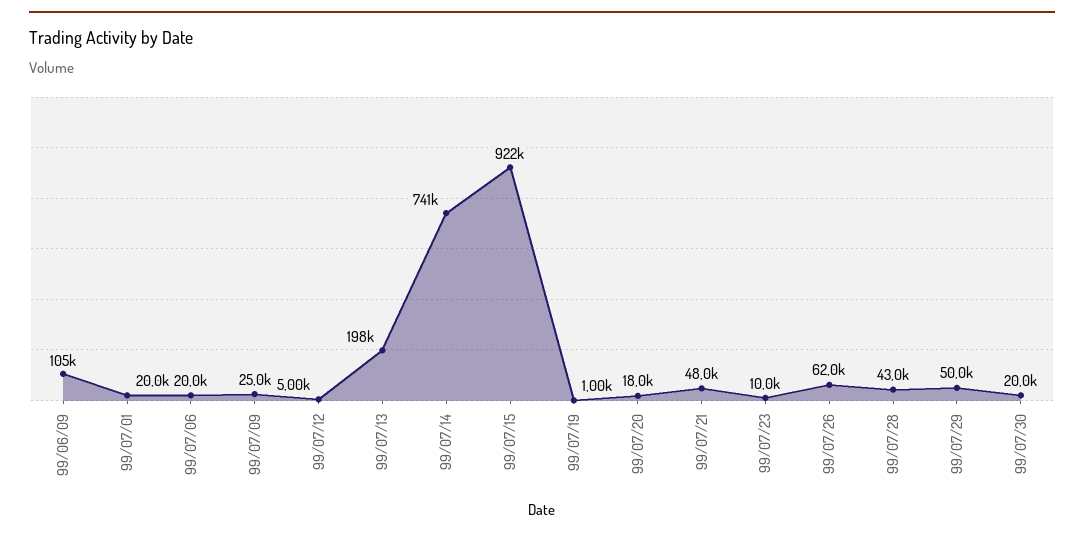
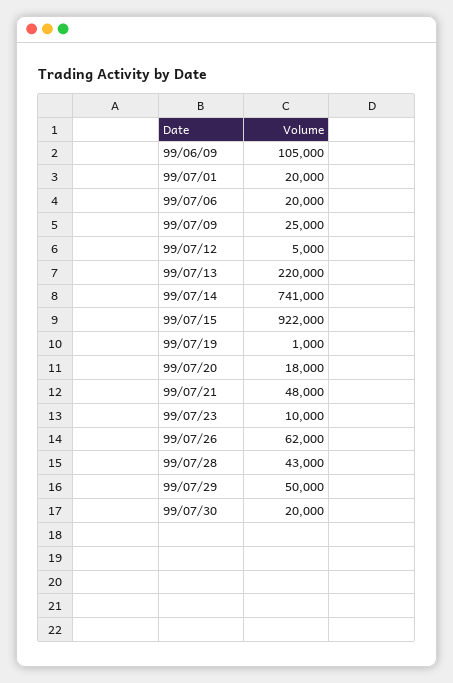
  {
    "99/06/09": 105000,
    "99/07/01": 20000,
    "99/07/06": 20000,
    "99/07/09": 25000,
    "99/07/12": 5000,
-   "99/07/13": 198000,
+   "99/07/13": 220000,
    "99/07/14": 741000,
    "99/07/15": 922000,
    "99/07/19": 1000,
    "99/07/20": 18000,
    "99/07/21": 48000,
    "99/07/23": 10000,
    "99/07/26": 62000,
    "99/07/28": 43000,
    "99/07/29": 50000,
    "99/07/30": 20000
  }

